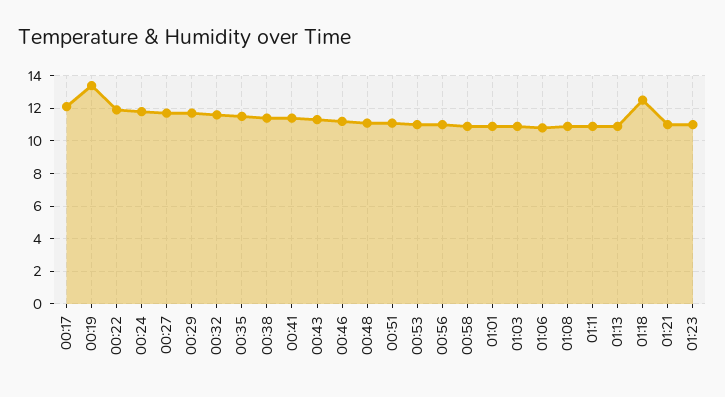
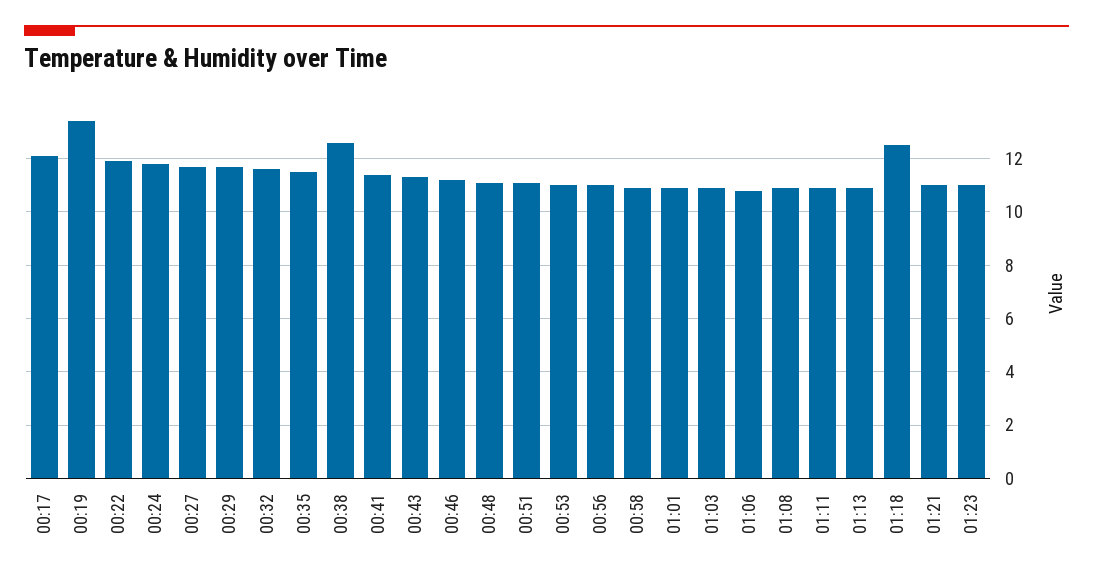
  {
    "00:17": 12,
    "00:19": 13.5,
    "00:22": 12,
    "00:24": 12,
    "00:27": 11.5,
    "00:29": 11.5,
    "00:32": 11.5,
    "00:35": 11.5,
-   "00:38": 11.5,
+   "00:38": 12.5,
    "00:41": 11.5,
    "00:43": 11.5,
    "00:46": 11,
    "00:48": 11,
    "00:51": 11,
    "00:53": 11,
    "00:56": 11,
    "00:58": 11,
    "01:01": 11,
    "01:03": 11,
    "01:06": 11,
    "01:08": 11,
    "01:11": 11,
    "01:13": 11,
    "01:18": 12.5,
    "01:21": 11,
    "01:23": 11
  }

